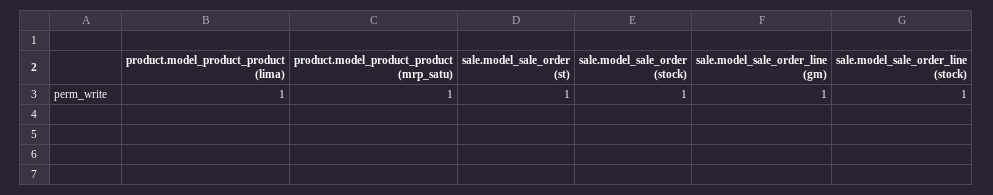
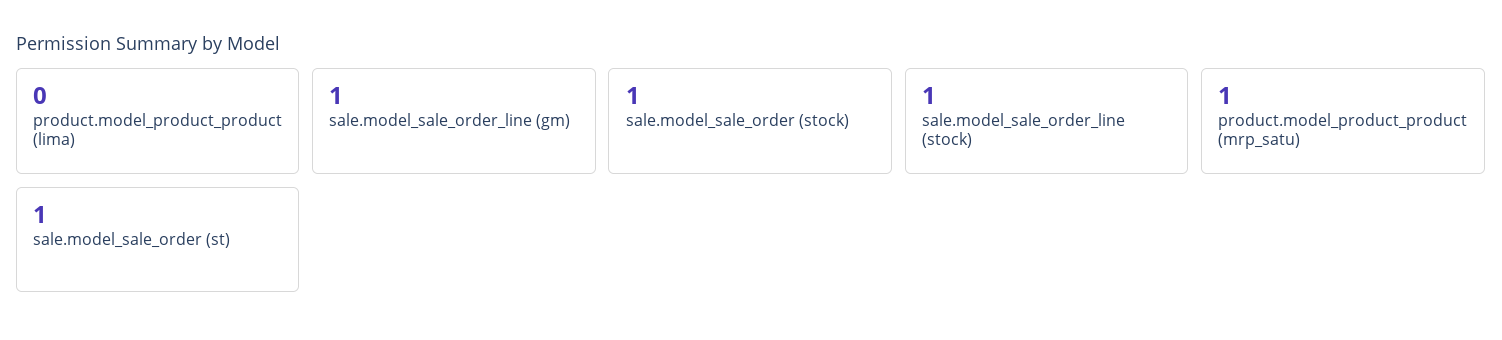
  {
-   "product.model_product_product (lima)": 1,
+   "product.model_product_product (lima)": 0,
    "product.model_product_product (mrp_satu)": 1,
    "sale.model_sale_order (st)": 1,
    "sale.model_sale_order (stock)": 1,
    "sale.model_sale_order_line (gm)": 1,
    "sale.model_sale_order_line (stock)": 1
  }

